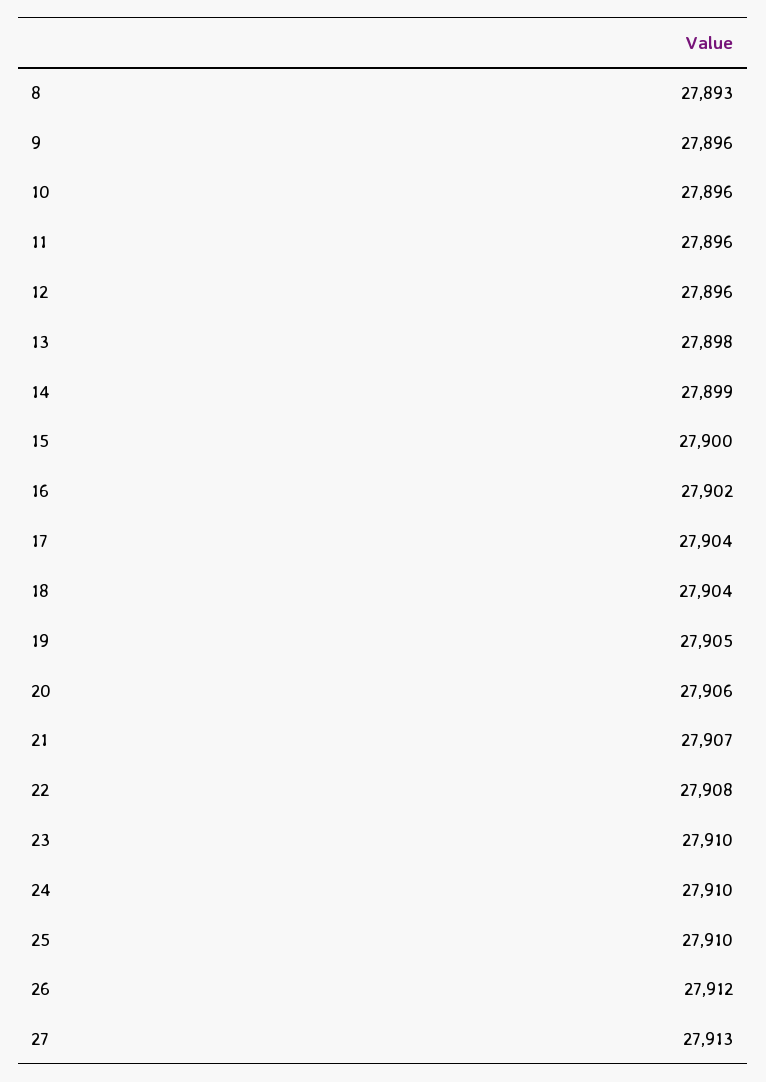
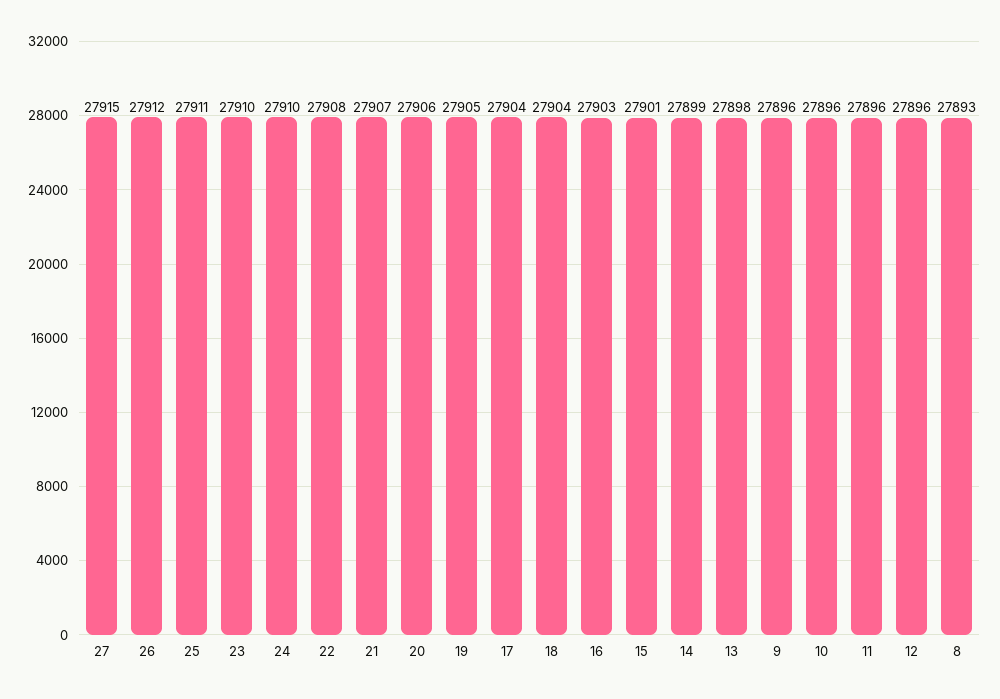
  {
    "8": 27893,
    "9": 27896,
    "10": 27896,
    "11": 27896,
    "12": 27896,
    "13": 27898,
    "14": 27899,
-   "15": 27900,
+   "15": 27901,
-   "16": 27902,
+   "16": 27903,
    "17": 27904,
    "18": 27904,
    "19": 27905,
    "20": 27906,
    "21": 27907,
    "22": 27908,
    "23": 27910,
    "24": 27910,
-   "25": 27910,
+   "25": 27911,
    "26": 27912,
-   "27": 27913
+   "27": 27915
  }

